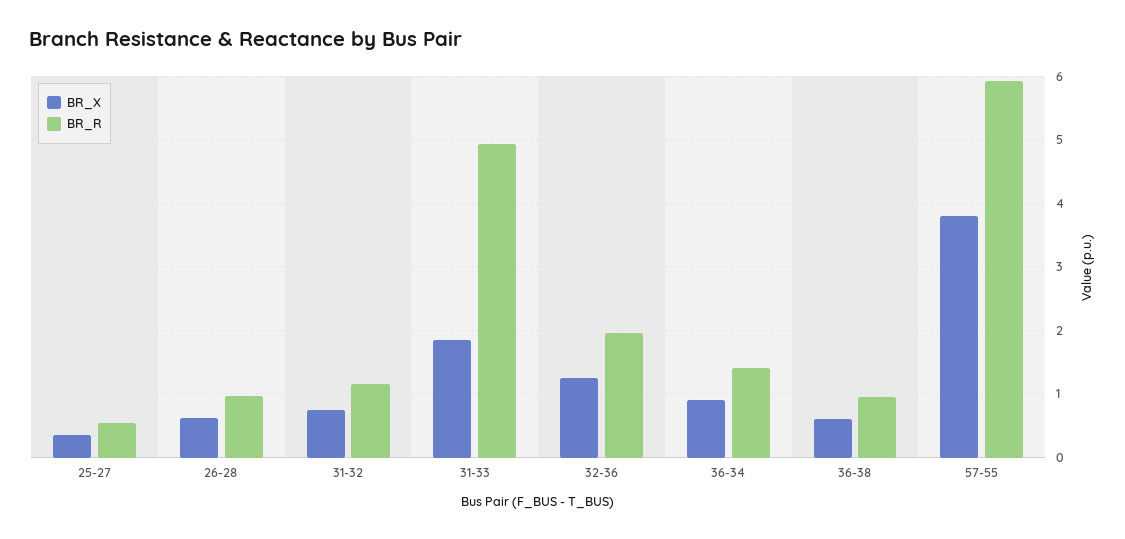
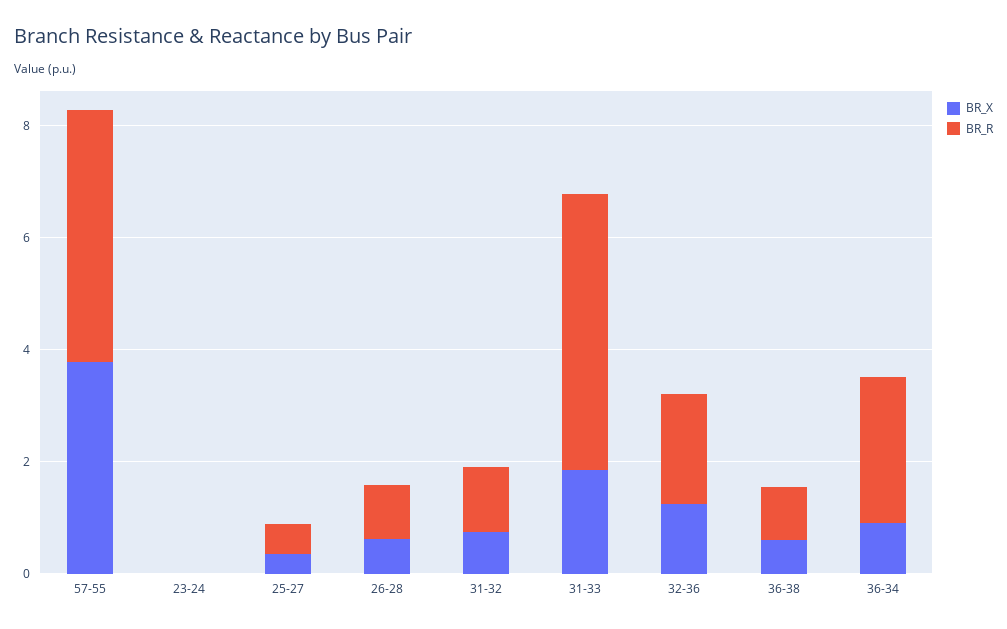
  {
    "BR_X": {
      "25-27": 0.3,
      "26-28": 0.6,
      "31-32": 0.7,
      "31-33": 1.9,
      "32-36": 1.3,
      "36-34": 0.9,
      "36-38": 0.6,
-     "57-55": 3.8
+     "57-55": 3.8,
+     "23-24": 0
    },
    "BR_R": {
      "25-27": 0.5,
      "26-28": 1,
      "31-32": 1.2,
      "31-33": 4.9,
      "32-36": 2,
-     "36-34": 1.4,
+     "36-34": 2.5,
      "36-38": 0.9,
-     "57-55": 5.9
+     "57-55": 4.5,
+     "23-24": 0
    }
  }

